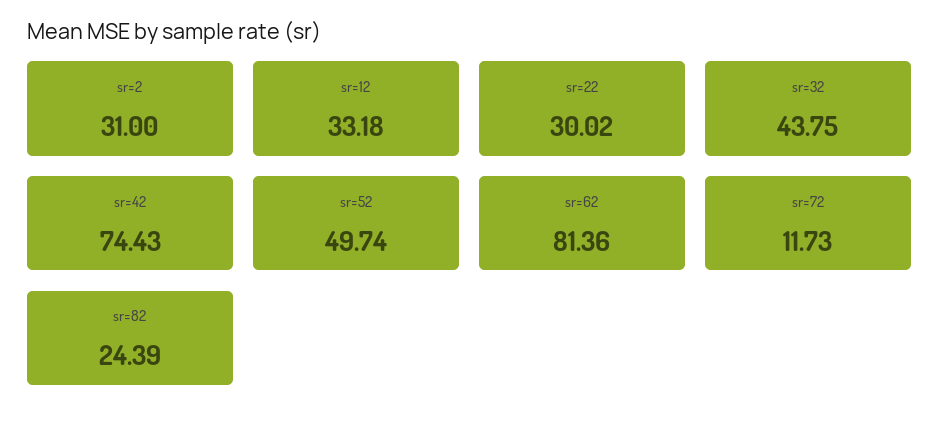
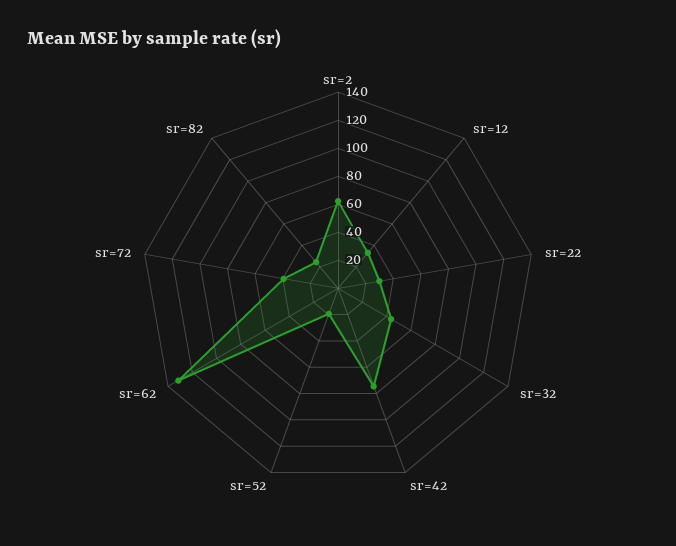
  {
-   "sr=2": 31,
+   "sr=2": 60,
    "sr=12": 33.18,
    "sr=22": 30.02,
    "sr=32": 43.75,
    "sr=42": 74.43,
-   "sr=52": 49.74,
+   "sr=52": 20,
-   "sr=62": 81.36,
+   "sr=62": 130,
-   "sr=72": 11.73,
+   "sr=72": 40,
    "sr=82": 24.39
  }

